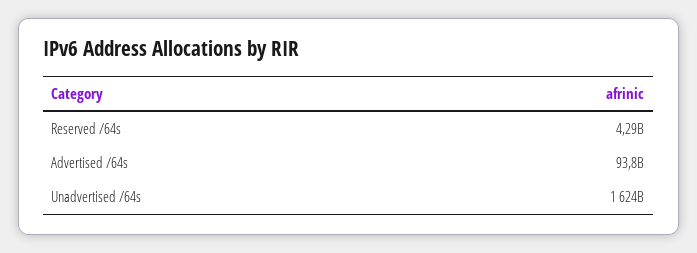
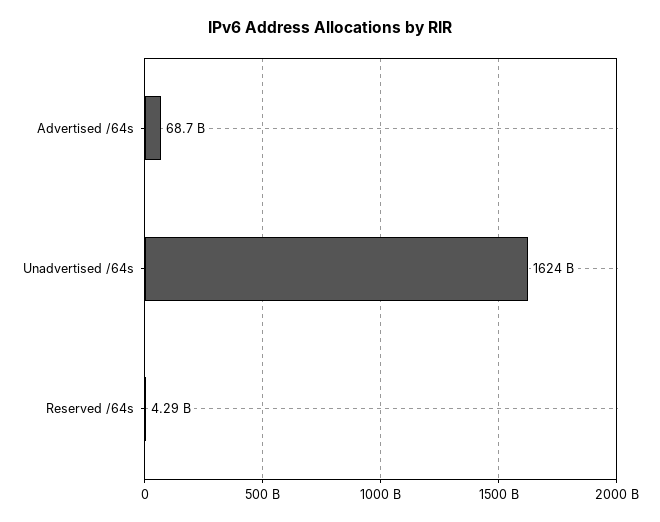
  {
    "Reserved /64s": 4290000000,
-   "Advertised /64s": 93800000000,
+   "Advertised /64s": 68700000000,
    "Unadvertised /64s": 1624000000000
  }

